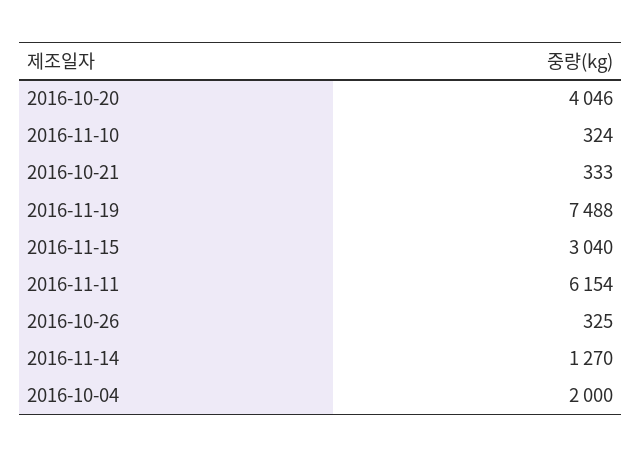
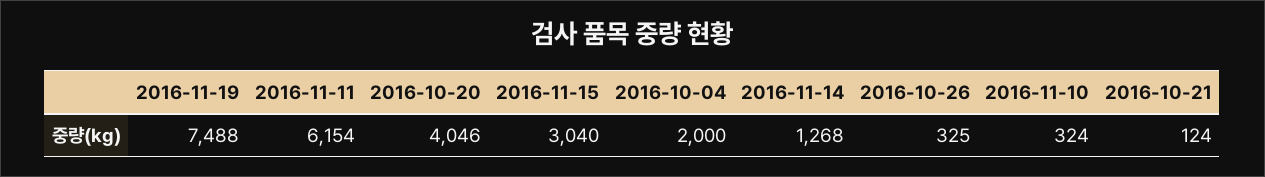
  {
    "2016-10-20": 4046,
    "2016-11-10": 324,
-   "2016-10-21": 333,
+   "2016-10-21": 124,
    "2016-11-19": 7488,
    "2016-11-15": 3040,
    "2016-11-11": 6154,
    "2016-10-26": 325,
-   "2016-11-14": 1270,
+   "2016-11-14": 1268,
    "2016-10-04": 2000
  }

